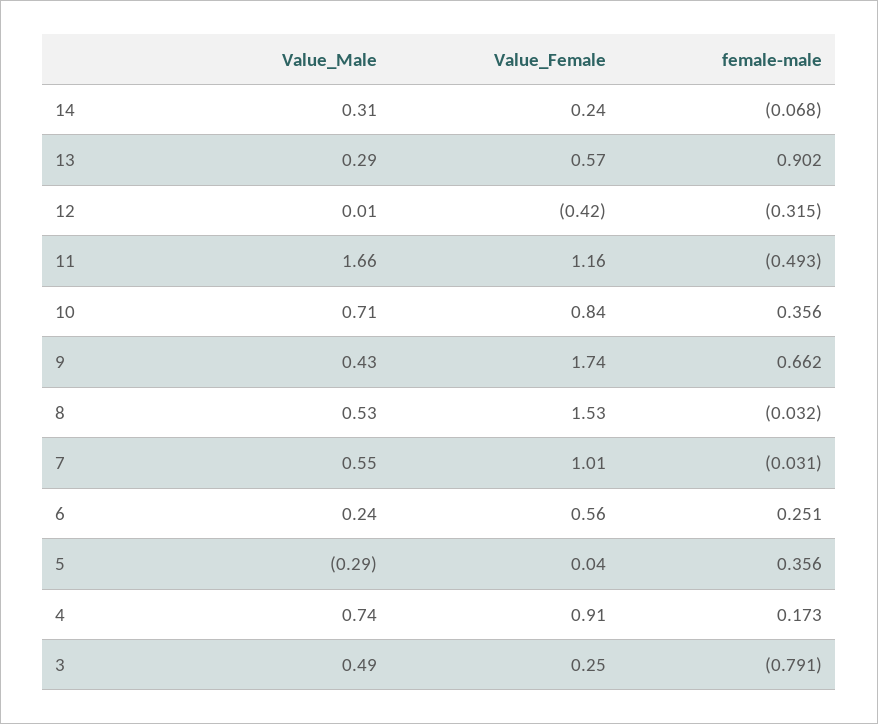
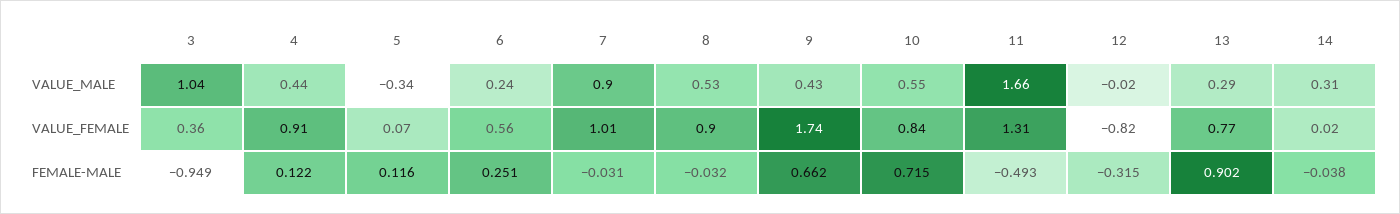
  {
    "Value_Male": {
      "14": 0.31,
      "13": 0.29,
-     "12": 0.01,
+     "12": -0.02,
      "11": 1.66,
-     "10": 0.71,
+     "10": 0.55,
      "9": 0.43,
      "8": 0.53,
-     "7": 0.55,
+     "7": 0.9,
      "6": 0.24,
-     "5": -0.29,
+     "5": -0.34,
-     "4": 0.74,
+     "4": 0.44,
-     "3": 0.49
+     "3": 1.04
    },
    "Value_Female": {
-     "14": 0.24,
+     "14": 0.02,
-     "13": 0.57,
+     "13": 0.77,
-     "12": -0.42,
+     "12": -0.82,
-     "11": 1.16,
+     "11": 1.31,
      "10": 0.84,
      "9": 1.74,
-     "8": 1.53,
+     "8": 0.9,
      "7": 1.01,
      "6": 0.56,
-     "5": 0.04,
+     "5": 0.07,
      "4": 0.91,
-     "3": 0.25
+     "3": 0.36
    },
    "female-male": {
-     "14": -0.068,
+     "14": -0.038,
      "13": 0.902,
      "12": -0.315,
      "11": -0.493,
-     "10": 0.356,
+     "10": 0.715,
      "9": 0.662,
      "8": -0.032,
      "7": -0.031,
      "6": 0.251,
-     "5": 0.356,
+     "5": 0.116,
-     "4": 0.173,
+     "4": 0.122,
-     "3": -0.791
+     "3": -0.949
    }
  }

